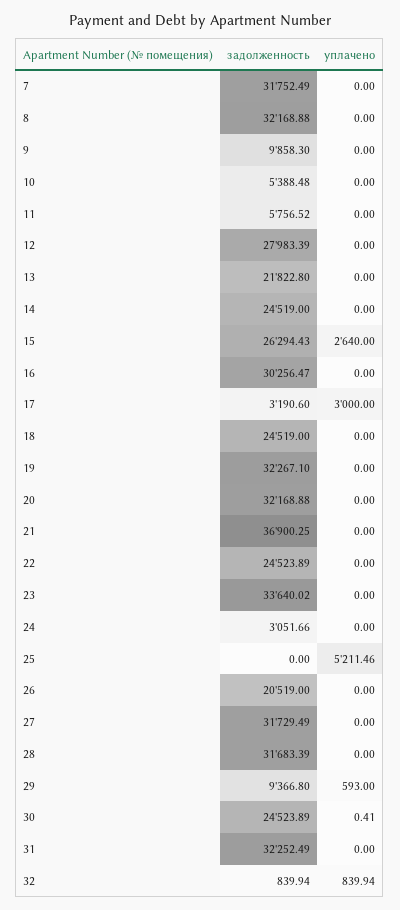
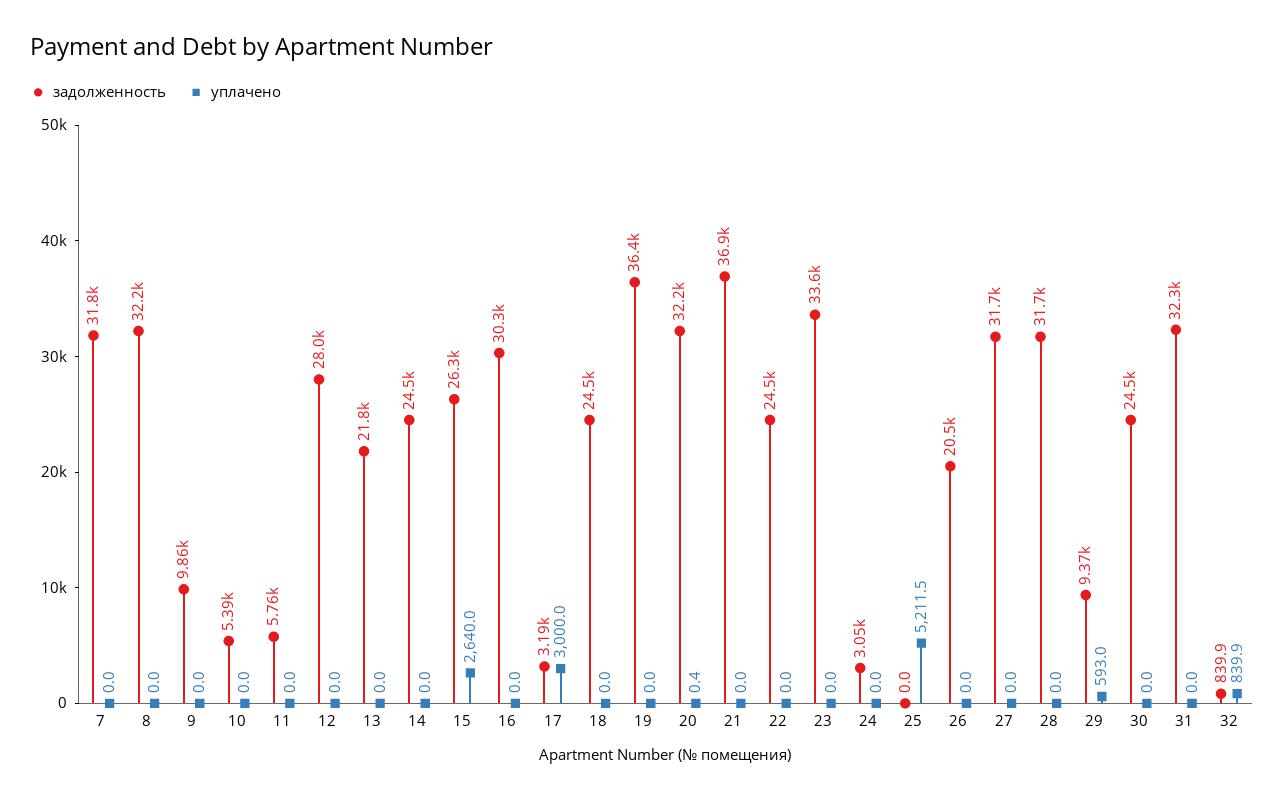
  {
    "задолженность": {
      "7": 31752.49,
      "8": 32168.88,
      "9": 9858.3,
      "10": 5388.48,
      "11": 5756.52,
      "12": 27983.39,
      "13": 21822.8,
      "14": 24519,
      "15": 26294.43,
      "16": 30256.47,
      "17": 3190.6,
      "18": 24519,
-     "19": 32267.1,
+     "19": 36400,
      "20": 32168.88,
      "21": 36900.25,
      "22": 24523.89,
      "23": 33640.02,
      "24": 3051.66,
      "25": 0,
      "26": 20519,
      "27": 31729.49,
      "28": 31683.39,
      "29": 9366.8,
      "30": 24523.89,
      "31": 32252.49,
      "32": 839.94
    },
    "уплачено": {
      "7": 0,
      "8": 0,
      "9": 0,
      "10": 0,
      "11": 0,
      "12": 0,
      "13": 0,
      "14": 0,
      "15": 2640,
      "16": 0,
      "17": 3000,
      "18": 0,
      "19": 0,
-     "20": 0,
+     "20": 0.4,
      "21": 0,
      "22": 0,
      "23": 0,
      "24": 0,
      "25": 5211.46,
      "26": 0,
      "27": 0,
      "28": 0,
      "29": 593,
-     "30": 0.41,
+     "30": 0,
      "31": 0,
      "32": 839.94
    }
  }

